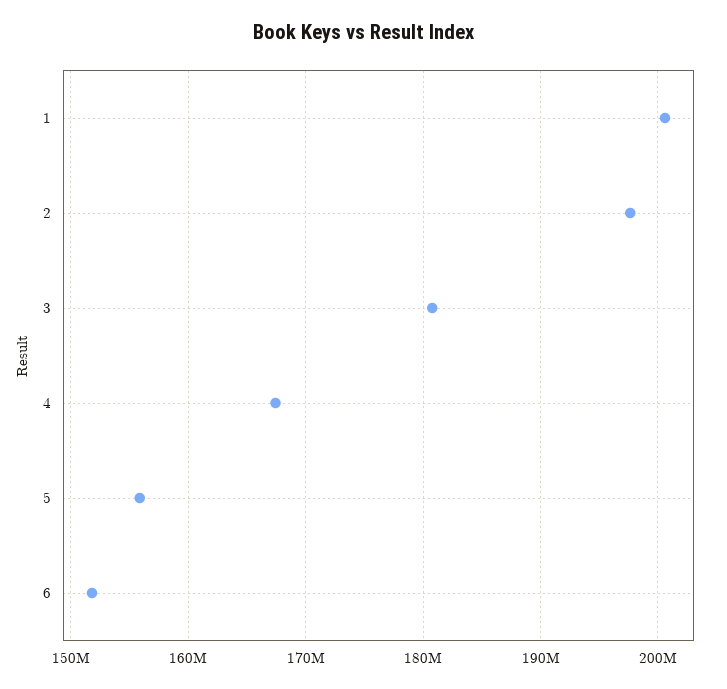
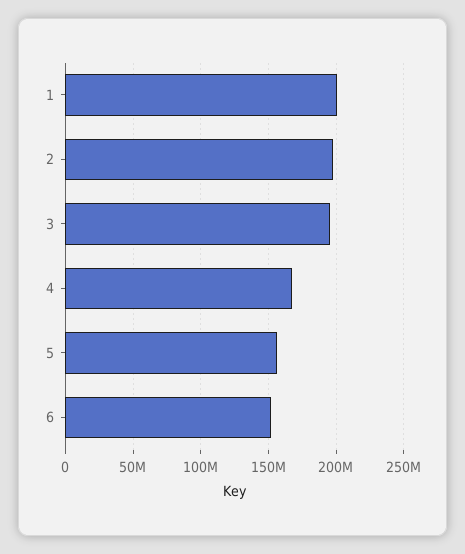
  {
    "1": 201000000,
    "2": 198000000,
-   "3": 181000000,
+   "3": 195000000,
    "4": 167000000,
    "5": 156000000,
    "6": 152000000
  }

